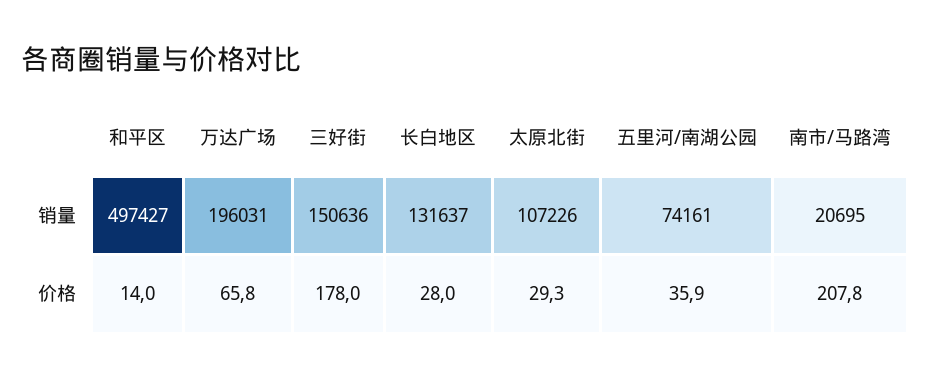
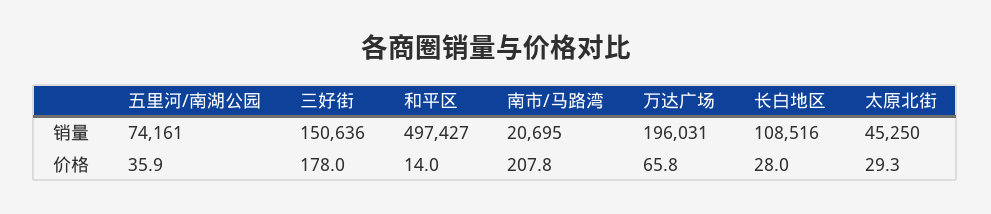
  {
    "和平区": {
      "销量": 497427,
      "价格": 14
    },
    "万达广场": {
      "销量": 196031,
      "价格": 65.8
    },
    "三好街": {
      "销量": 150636,
      "价格": 178
    },
    "长白地区": {
-     "销量": 131637,
+     "销量": 108516,
      "价格": 28
    },
    "太原北街": {
-     "销量": 107226,
+     "销量": 45250,
      "价格": 29.3
    },
    "五里河/南湖公园": {
      "销量": 74161,
      "价格": 35.9
    },
    "南市/马路湾": {
      "销量": 20695,
      "价格": 207.8
    }
  }

